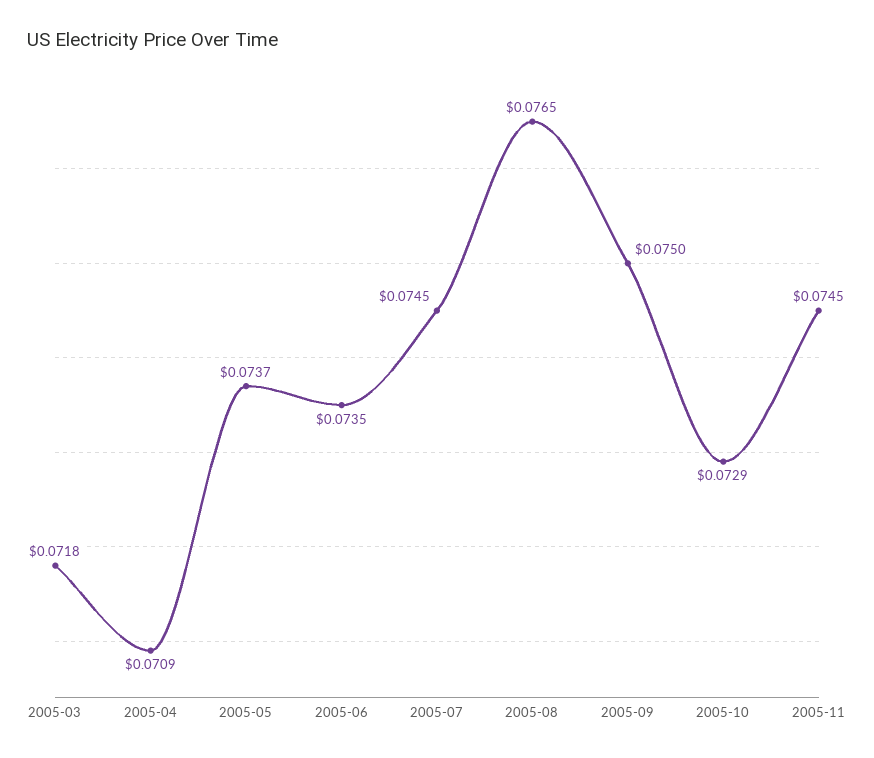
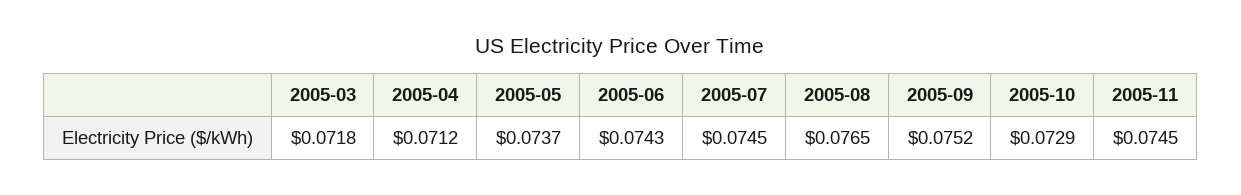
  {
    "2005-03": 0.0718,
-   "2005-04": 0.0709,
+   "2005-04": 0.0712,
    "2005-05": 0.0737,
-   "2005-06": 0.0735,
+   "2005-06": 0.0743,
    "2005-07": 0.0745,
    "2005-08": 0.0765,
-   "2005-09": 0.075,
+   "2005-09": 0.0752,
    "2005-10": 0.0729,
    "2005-11": 0.0745
  }

